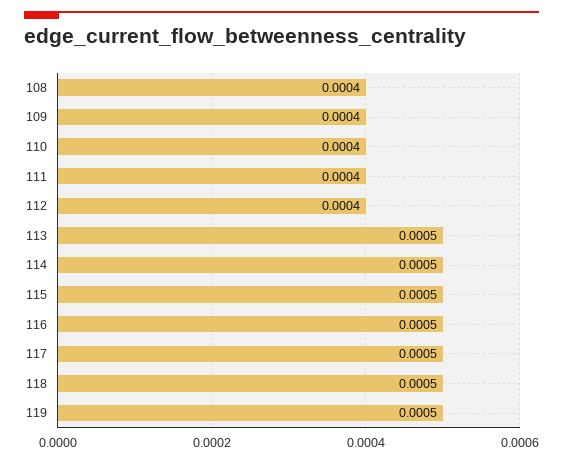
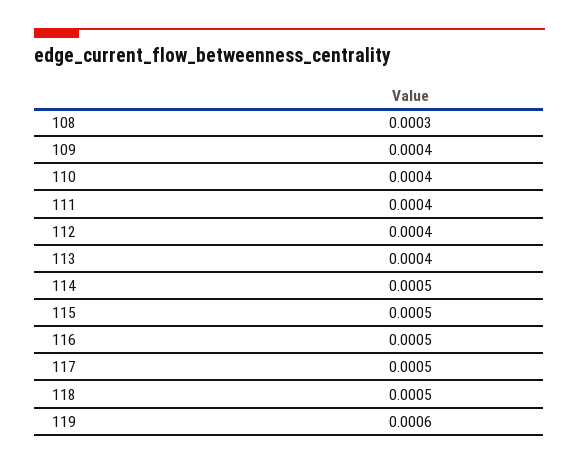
  {
-   "108": 0.0004,
+   "108": 0.0003,
    "109": 0.0004,
    "110": 0.0004,
    "111": 0.0004,
    "112": 0.0004,
-   "113": 0.0005,
+   "113": 0.0004,
    "114": 0.0005,
    "115": 0.0005,
    "116": 0.0005,
    "117": 0.0005,
    "118": 0.0005,
-   "119": 0.0005
+   "119": 0.0006
  }

